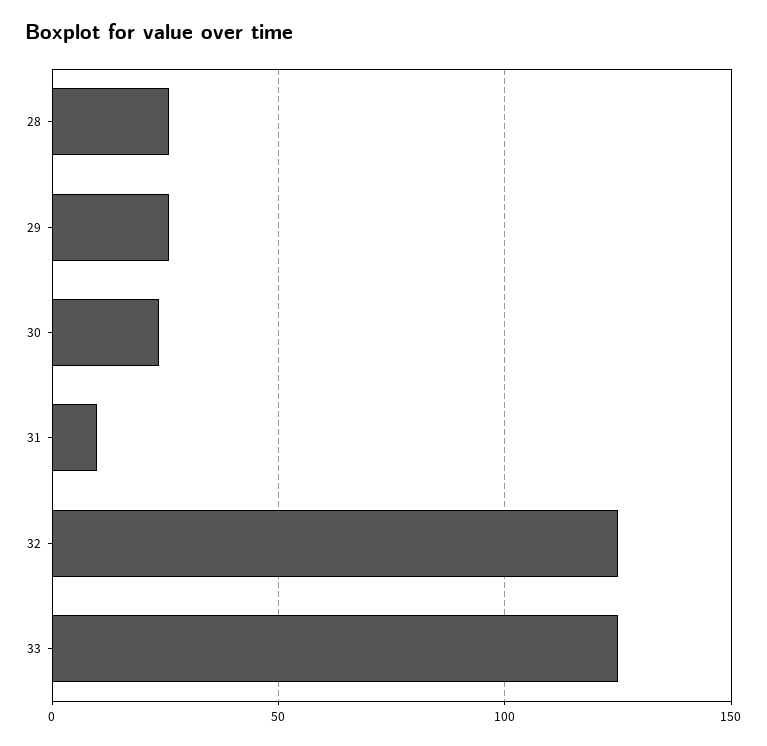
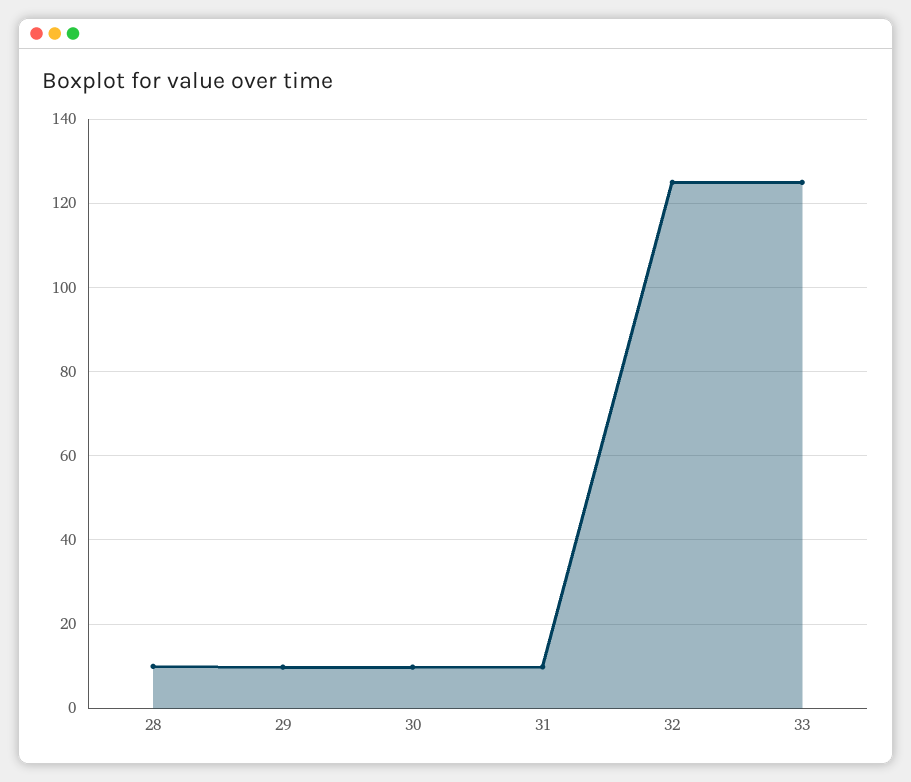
  {
-   "28": 25,
+   "28": 10,
-   "29": 25,
+   "29": 10,
-   "30": 25,
+   "30": 10,
    "31": 10,
    "32": 126,
    "33": 126
  }

